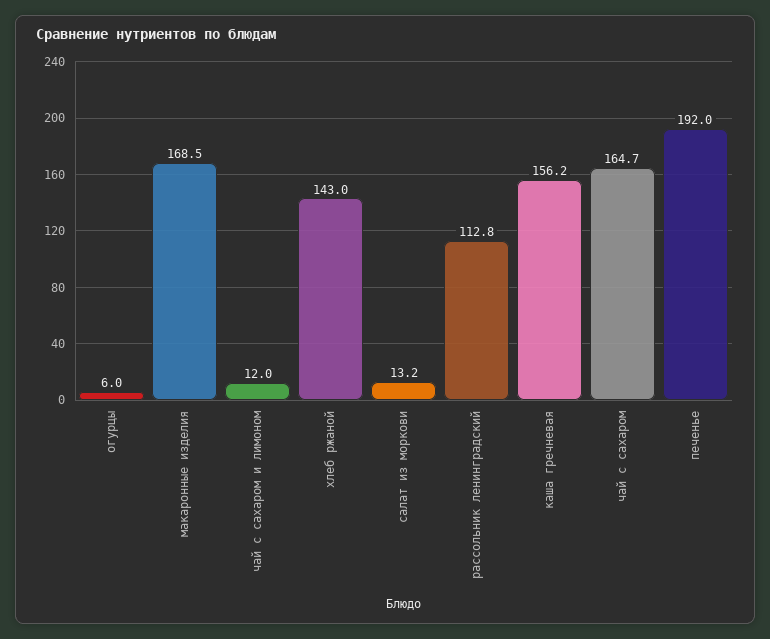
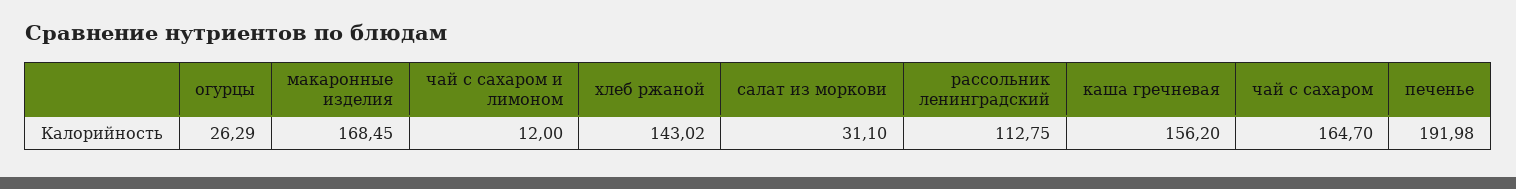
  {
-   "огурцы": 6,
+   "огурцы": 26.29,
    "макаронные изделия": 168.45,
    "чай с сахаром и лимоном": 12,
    "хлеб ржаной": 143.02,
-   "салат из моркови": 13.2,
+   "салат из моркови": 31.1,
    "рассольник ленинградский": 112.75,
    "каша гречневая": 156.2,
    "чай с сахаром": 164.7,
    "печенье": 191.98
  }

